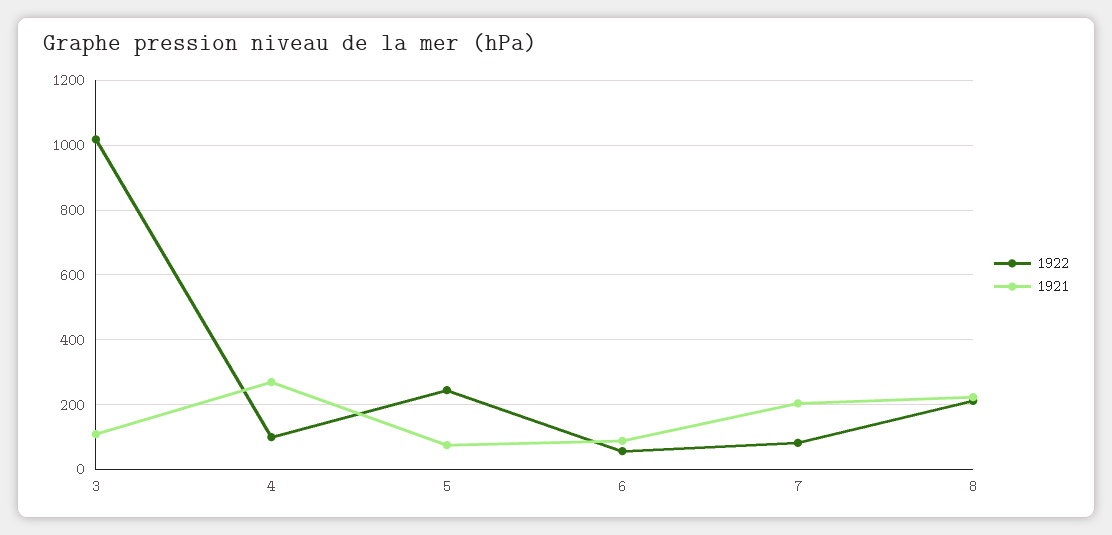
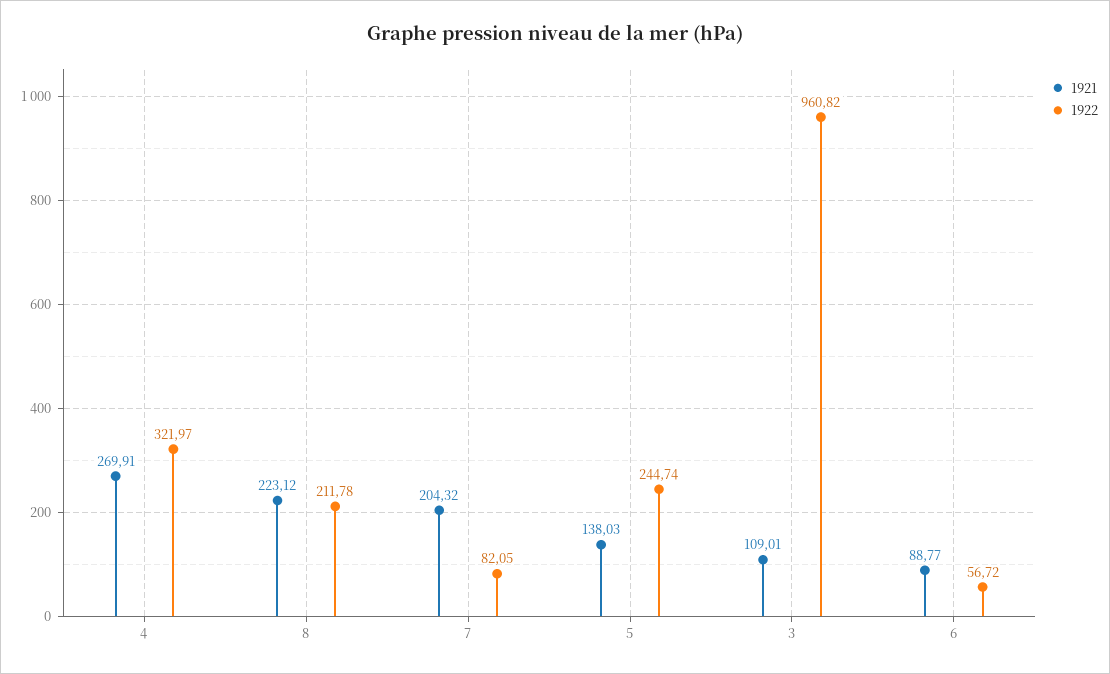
  {
    "1922": {
-     "3": 1020,
+     "3": 960.82,
-     "4": 100,
+     "4": 321.97,
      "5": 244.74,
      "6": 56.72,
      "7": 82.05,
      "8": 211.78
    },
    "1921": {
      "3": 109.01,
      "4": 269.91,
-     "5": 80,
+     "5": 138.03,
      "6": 88.77,
      "7": 204.32,
      "8": 223.12
    }
  }

